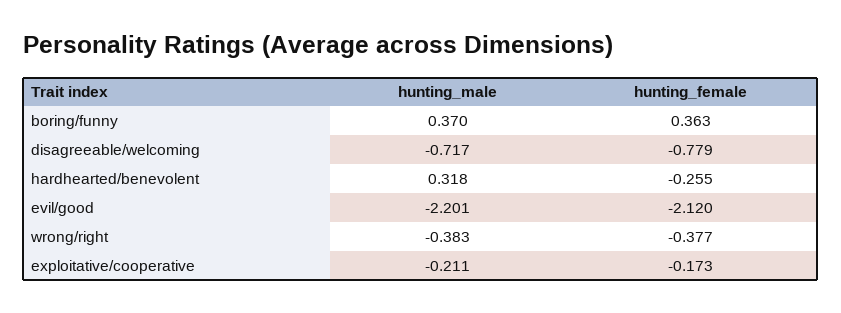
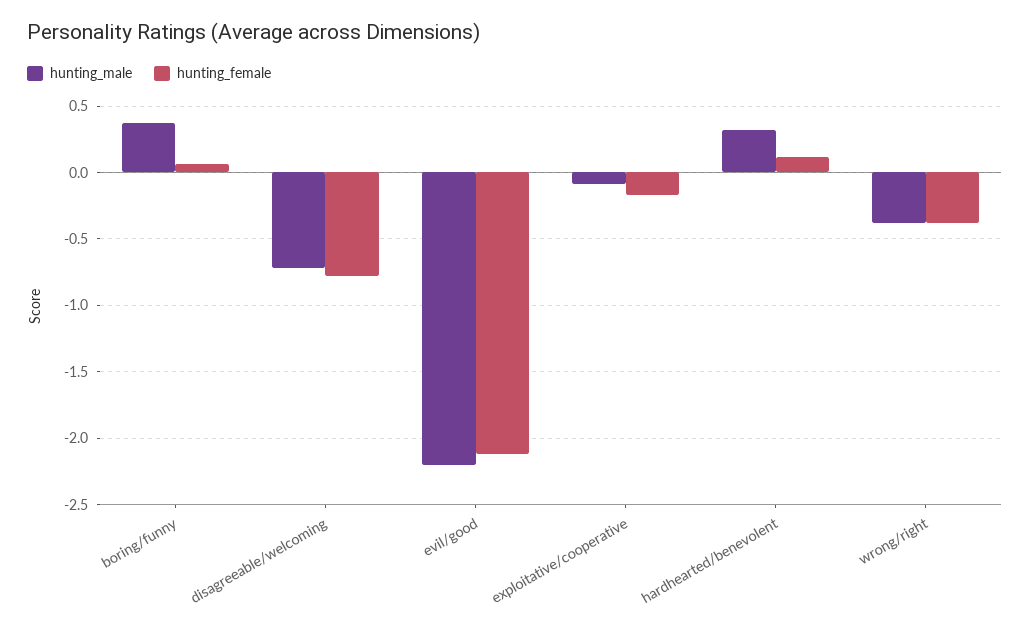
  {
    "hunting_male": {
      "boring/funny": 0.37,
      "disagreeable/welcoming": -0.717,
      "hardhearted/benevolent": 0.318,
      "evil/good": -2.201,
      "wrong/right": -0.383,
-     "exploitative/cooperative": -0.211
+     "exploitative/cooperative": -0.1
    },
    "hunting_female": {
-     "boring/funny": 0.363,
+     "boring/funny": 0.05,
      "disagreeable/welcoming": -0.779,
-     "hardhearted/benevolent": -0.255,
+     "hardhearted/benevolent": 0.1,
      "evil/good": -2.12,
      "wrong/right": -0.377,
      "exploitative/cooperative": -0.173
    }
  }

